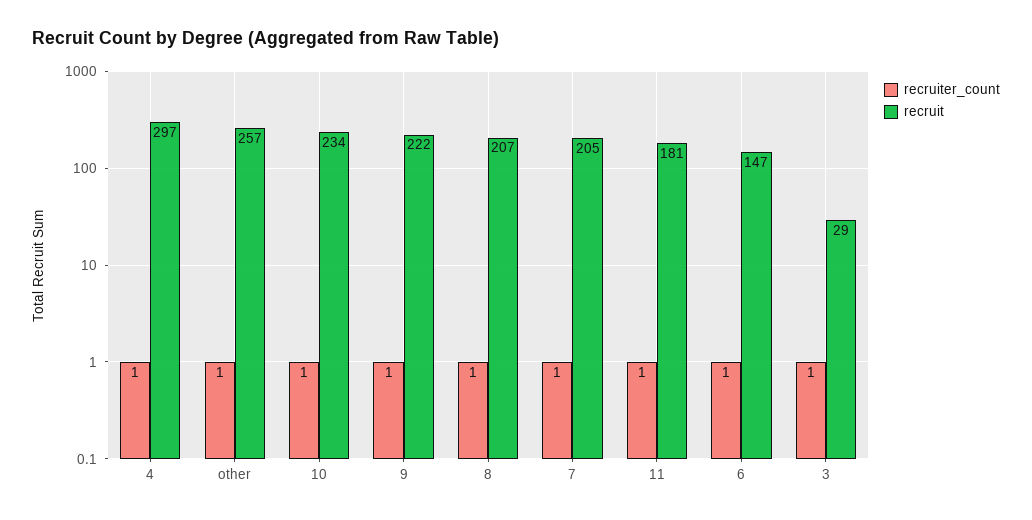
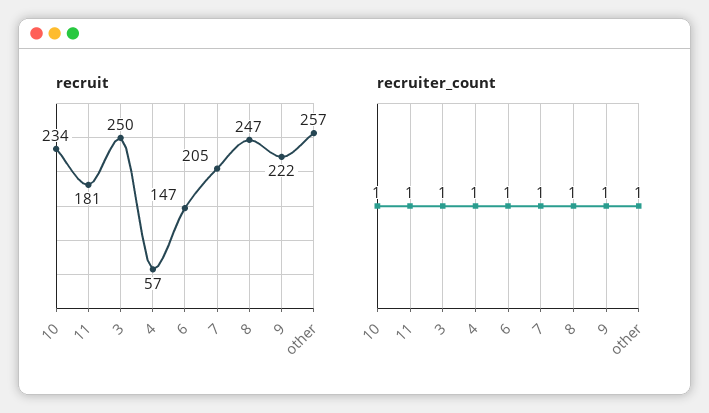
  {
    "recruiter_count": {
      "4": 1,
      "other": 1,
      "10": 1,
      "9": 1,
      "8": 1,
      "7": 1,
      "11": 1,
      "6": 1,
      "3": 1
    },
    "recruit": {
-     "4": 297,
+     "4": 57,
      "other": 257,
      "10": 234,
      "9": 222,
-     "8": 207,
+     "8": 247,
      "7": 205,
      "11": 181,
      "6": 147,
-     "3": 29
+     "3": 250
    }
  }

